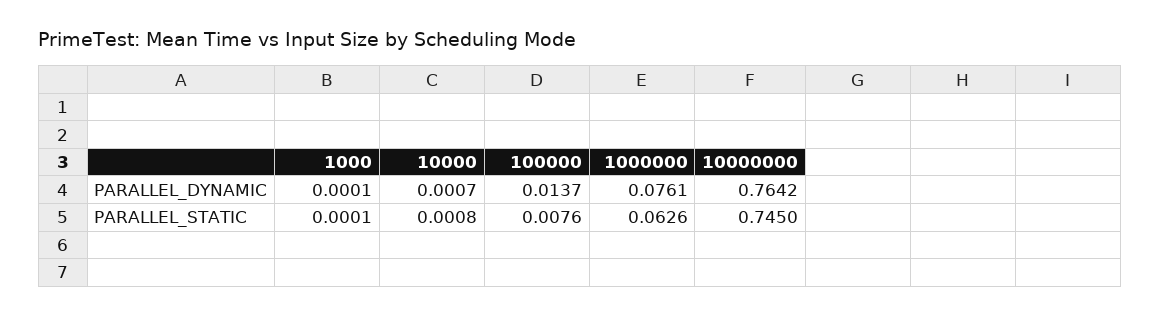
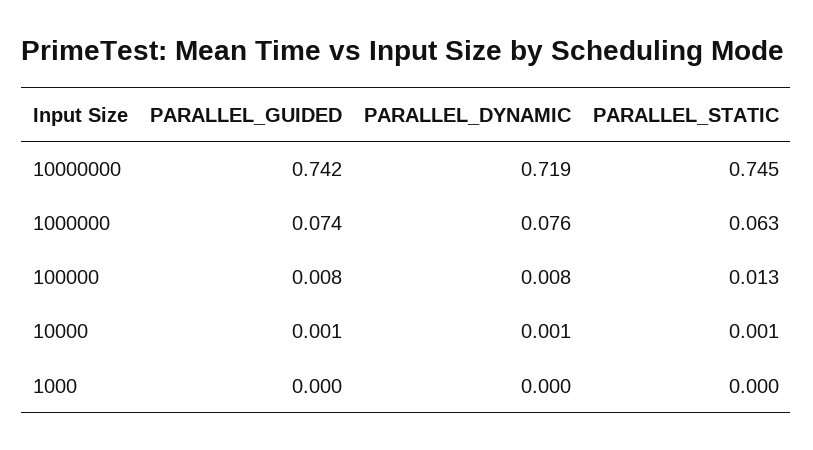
  {
    "1000": {
      "PARALLEL_DYNAMIC": 0.0001,
-     "PARALLEL_STATIC": 0.0001
+     "PARALLEL_STATIC": 0.0001,
+     "PARALLEL_GUIDED": 0
    },
    "10000": {
      "PARALLEL_DYNAMIC": 0.0007,
-     "PARALLEL_STATIC": 0.0008
+     "PARALLEL_STATIC": 0.0008,
+     "PARALLEL_GUIDED": 0.001
    },
    "100000": {
-     "PARALLEL_DYNAMIC": 0.0137,
+     "PARALLEL_DYNAMIC": 0.008,
-     "PARALLEL_STATIC": 0.0076
+     "PARALLEL_STATIC": 0.013,
+     "PARALLEL_GUIDED": 0.008
    },
    "1000000": {
      "PARALLEL_DYNAMIC": 0.0761,
-     "PARALLEL_STATIC": 0.0626
+     "PARALLEL_STATIC": 0.0626,
+     "PARALLEL_GUIDED": 0.074
    },
    "10000000": {
-     "PARALLEL_DYNAMIC": 0.7642,
+     "PARALLEL_DYNAMIC": 0.719,
-     "PARALLEL_STATIC": 0.745
+     "PARALLEL_STATIC": 0.745,
+     "PARALLEL_GUIDED": 0.742
    }
  }

